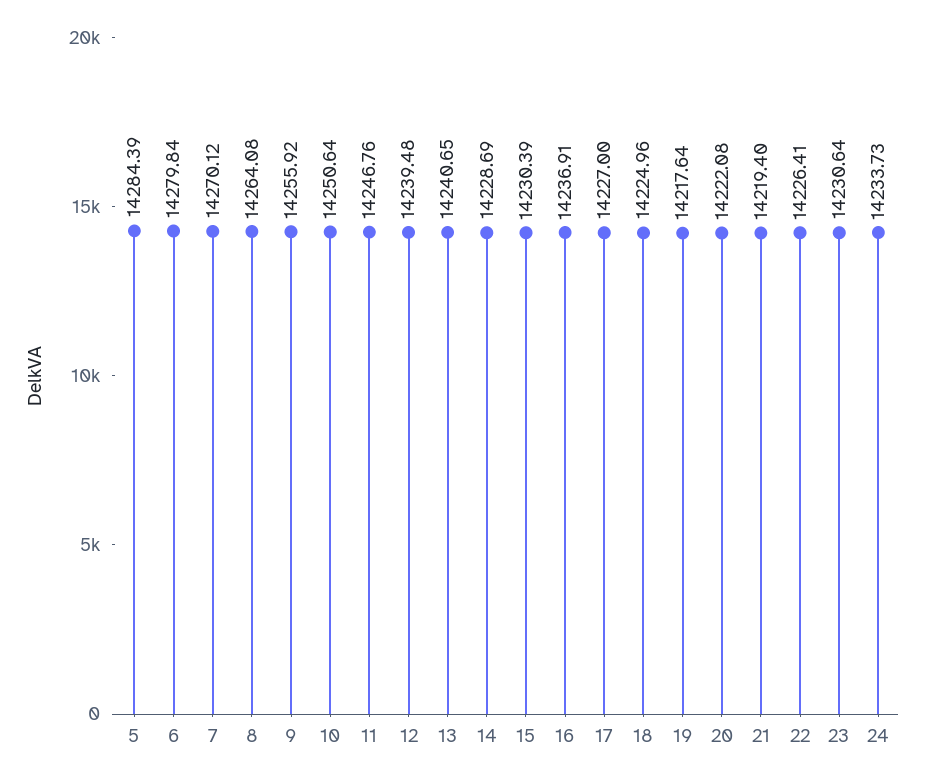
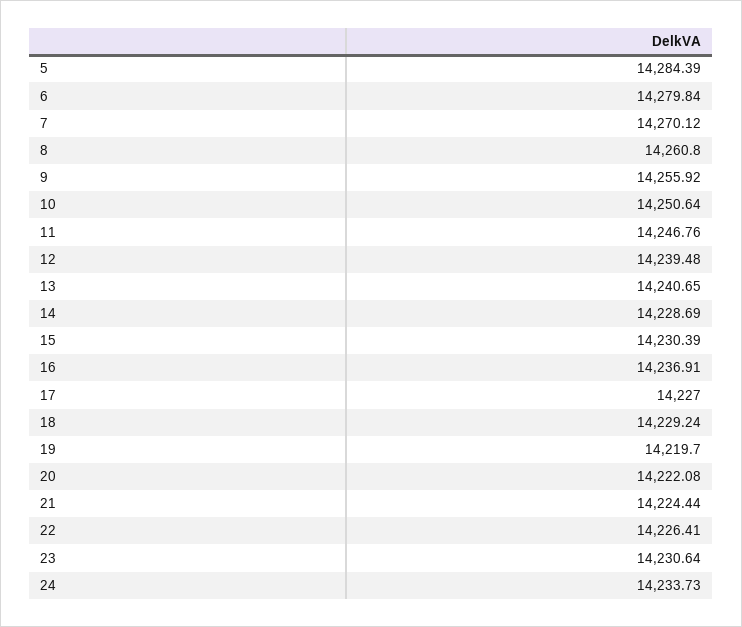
  {
    "5": 14284.39,
    "6": 14279.84,
    "7": 14270.12,
-   "8": 14264.08,
+   "8": 14260.8,
    "9": 14255.92,
    "10": 14250.64,
    "11": 14246.76,
    "12": 14239.48,
    "13": 14240.65,
    "14": 14228.69,
    "15": 14230.39,
    "16": 14236.91,
    "17": 14227,
-   "18": 14224.96,
+   "18": 14229.24,
-   "19": 14217.64,
+   "19": 14219.7,
    "20": 14222.08,
-   "21": 14219.4,
+   "21": 14224.44,
    "22": 14226.41,
    "23": 14230.64,
    "24": 14233.73
  }

